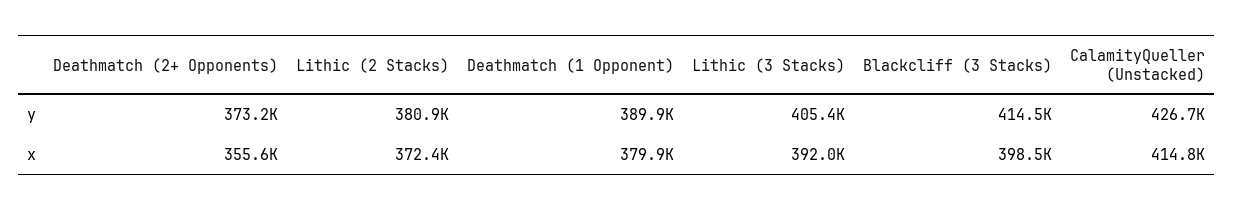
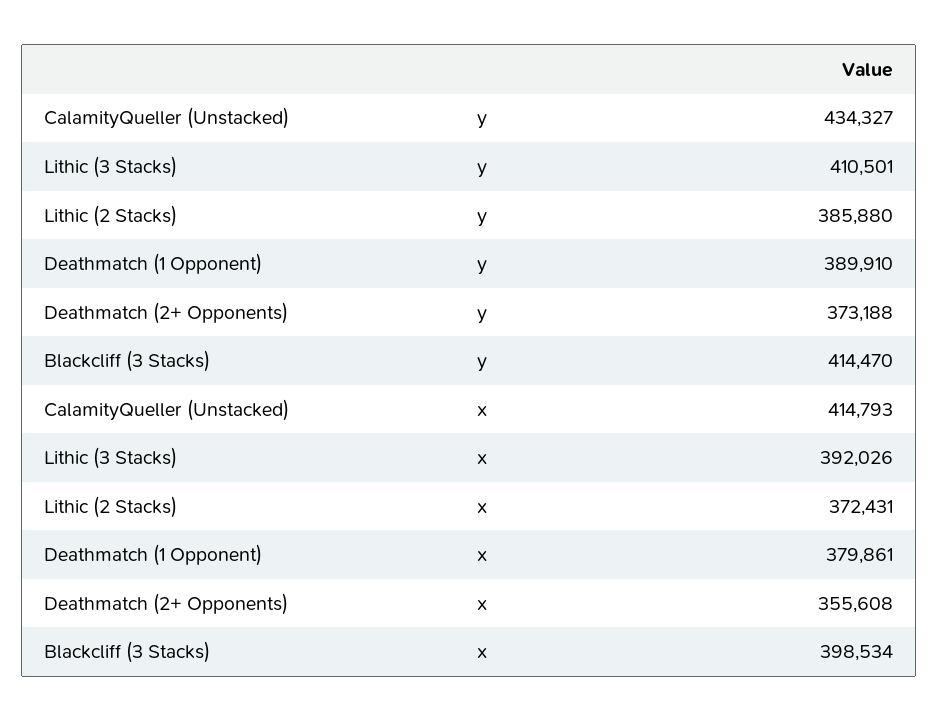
  {
    "Deathmatch (2+ Opponents)": {
      "y": 373188,
      "x": 355608
    },
    "Lithic (2 Stacks)": {
-     "y": 380900,
+     "y": 385880,
      "x": 372431
    },
    "Deathmatch (1 Opponent)": {
      "y": 389910,
      "x": 379861
    },
    "Lithic (3 Stacks)": {
-     "y": 405400,
+     "y": 410501,
      "x": 392026
    },
    "Blackcliff (3 Stacks)": {
      "y": 414470,
      "x": 398534
    },
    "CalamityQueller (Unstacked)": {
-     "y": 426700,
+     "y": 434327,
      "x": 414793
    }
  }

